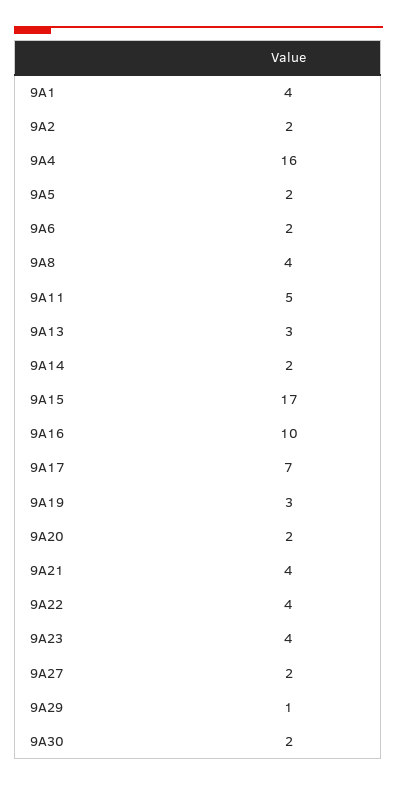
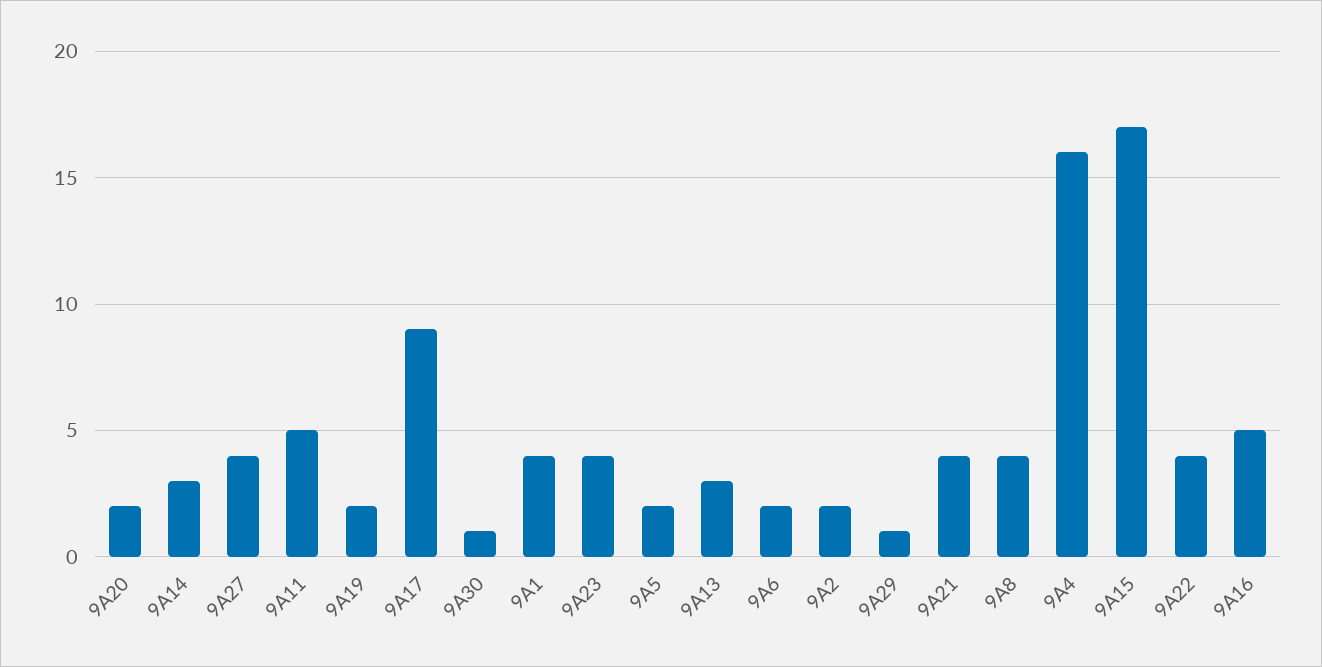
  {
    "9A1": 4,
    "9A2": 2,
    "9A4": 16,
    "9A5": 2,
    "9A6": 2,
    "9A8": 4,
    "9A11": 5,
    "9A13": 3,
-   "9A14": 2,
+   "9A14": 3,
    "9A15": 17,
-   "9A16": 10,
+   "9A16": 5,
-   "9A17": 7,
+   "9A17": 9,
-   "9A19": 3,
+   "9A19": 2,
    "9A20": 2,
    "9A21": 4,
    "9A22": 4,
    "9A23": 4,
-   "9A27": 2,
+   "9A27": 4,
    "9A29": 1,
-   "9A30": 2
+   "9A30": 1
  }

